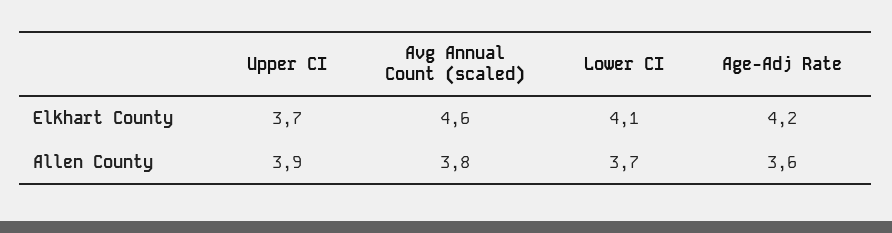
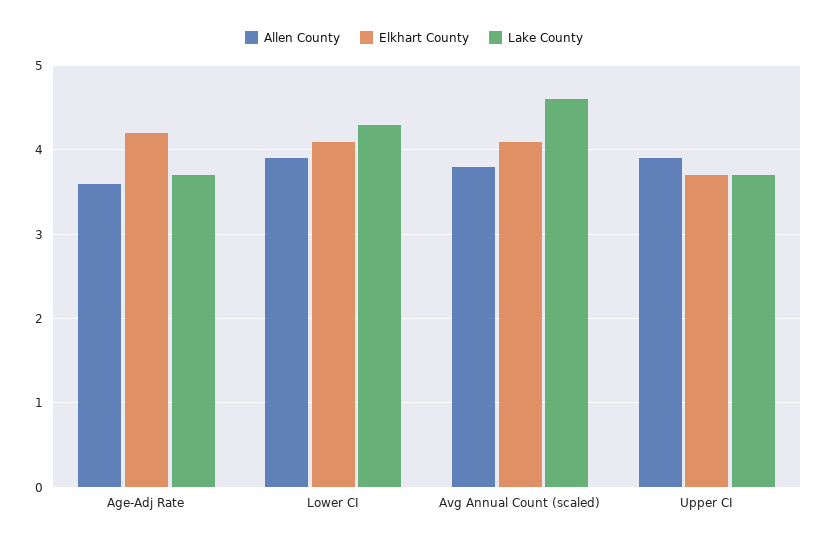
  {
    "Elkhart County": {
      "Upper CI": 3.7,
-     "Avg Annual Count (scaled)": 4.6,
+     "Avg Annual Count (scaled)": 4.1,
      "Lower CI": 4.1,
      "Age-Adj Rate": 4.2
    },
    "Allen County": {
      "Upper CI": 3.9,
      "Avg Annual Count (scaled)": 3.8,
-     "Lower CI": 3.7,
+     "Lower CI": 3.9,
      "Age-Adj Rate": 3.6
-   }
+   },
+   "Lake County": {
+     "Age-Adj Rate": 3.7,
+     "Lower CI": 4.3,
+     "Avg Annual Count (scaled)": 4.6,
+     "Upper CI": 3.7
+   }
  }

